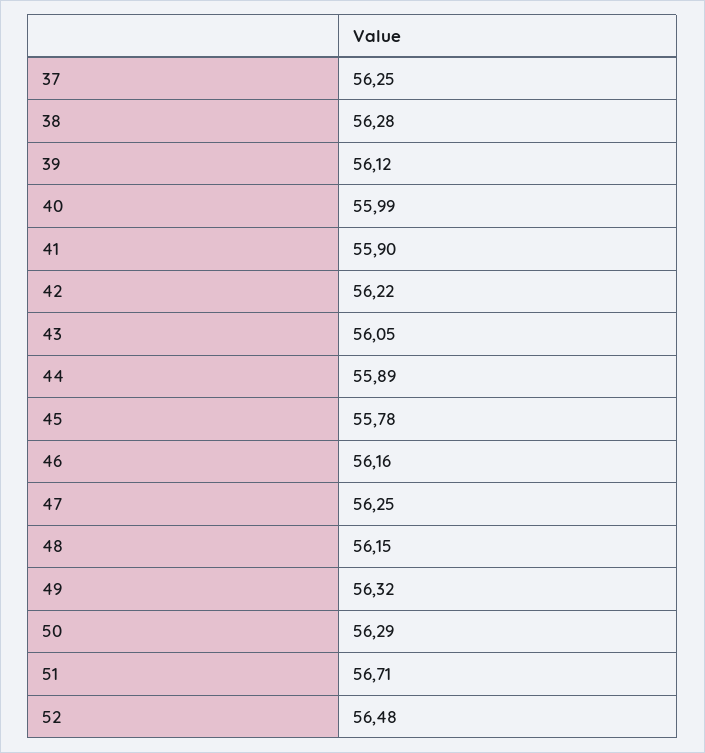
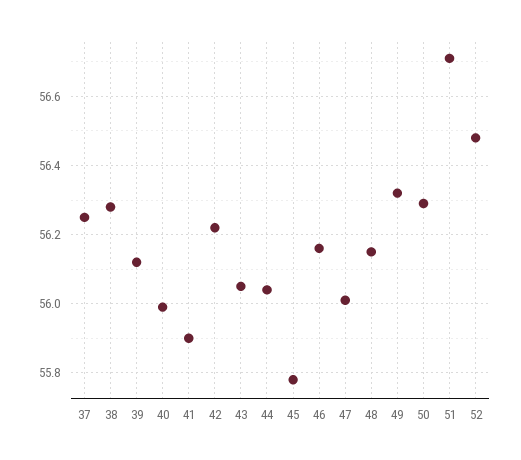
  {
    "37": 56.25,
    "38": 56.28,
    "39": 56.12,
    "40": 55.99,
    "41": 55.9,
    "42": 56.22,
    "43": 56.05,
-   "44": 55.89,
+   "44": 56.05,
    "45": 55.78,
    "46": 56.16,
-   "47": 56.25,
+   "47": 56,
    "48": 56.15,
    "49": 56.32,
    "50": 56.29,
    "51": 56.71,
    "52": 56.48
  }

